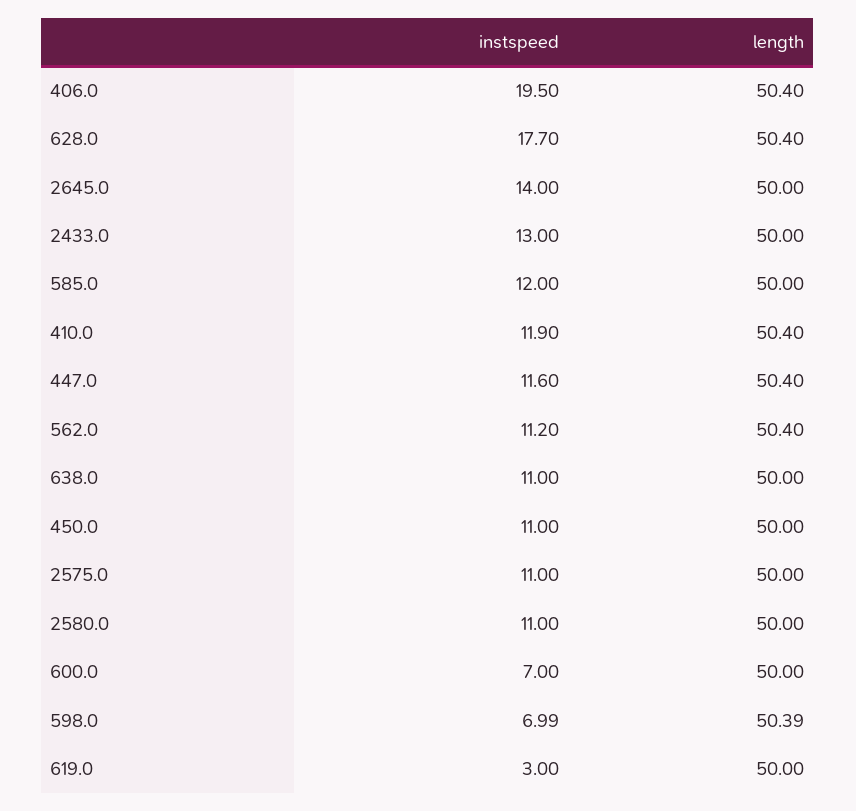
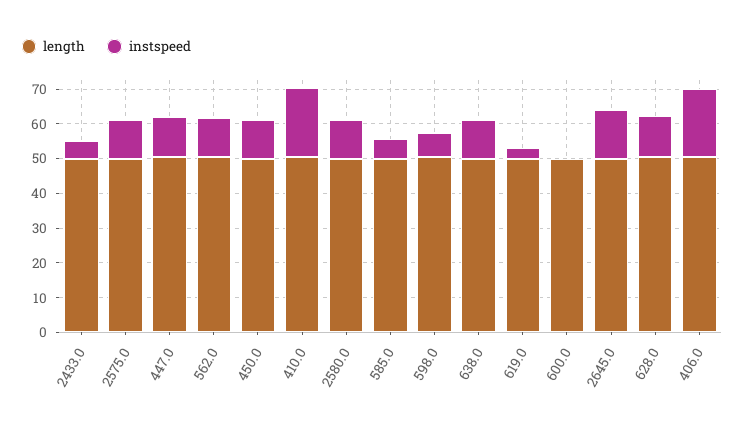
  {
    "instspeed": {
      "406.0": 19.5,
-     "628.0": 17.7,
+     "628.0": 12.5,
      "2645.0": 14,
-     "2433.0": 13,
+     "2433.0": 5,
-     "585.0": 12,
+     "585.0": 5,
-     "410.0": 11.9,
+     "410.0": 20,
      "447.0": 11.6,
      "562.0": 11.2,
      "638.0": 11,
      "450.0": 11,
      "2575.0": 11,
      "2580.0": 11,
-     "600.0": 7,
+     "600.0": 0,
      "598.0": 6.99,
      "619.0": 3
    },
    "length": {
      "406.0": 50.4,
      "628.0": 50.4,
      "2645.0": 50,
      "2433.0": 50,
      "585.0": 50,
      "410.0": 50.4,
      "447.0": 50.4,
      "562.0": 50.4,
      "638.0": 50,
      "450.0": 50,
      "2575.0": 50,
      "2580.0": 50,
      "600.0": 50,
      "598.0": 50.39,
      "619.0": 50
    }
  }

